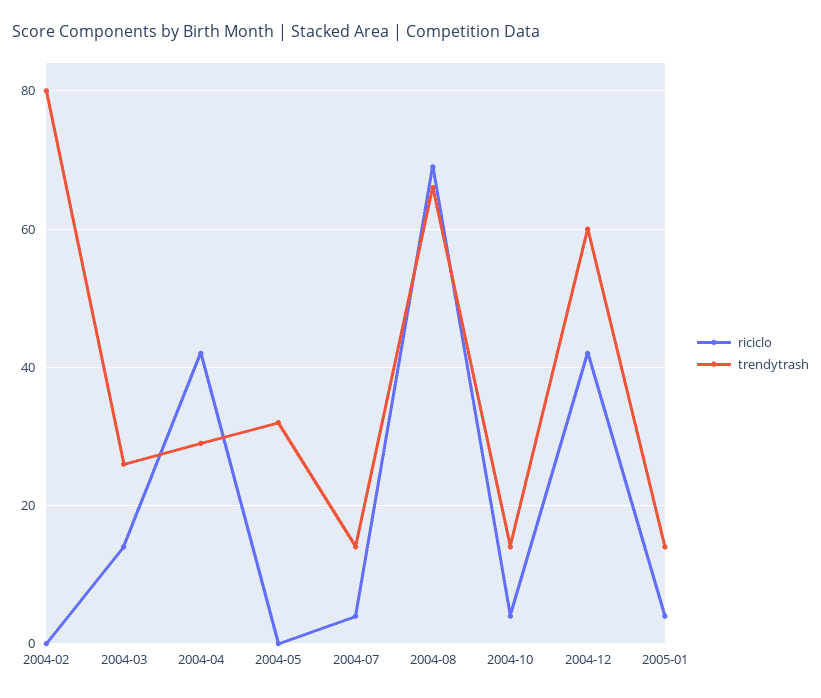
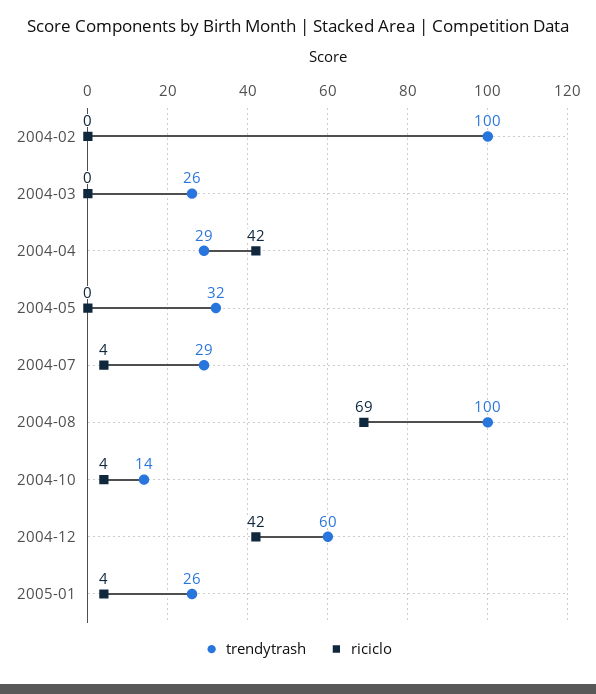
  {
    "riciclo": {
      "2004-02": 0,
-     "2004-03": 15,
+     "2004-03": 0,
      "2004-04": 42,
      "2004-05": 0,
      "2004-07": 4,
      "2004-08": 69,
      "2004-10": 4,
      "2004-12": 42,
      "2005-01": 4
    },
    "trendytrash": {
-     "2004-02": 80,
+     "2004-02": 100,
      "2004-03": 26,
      "2004-04": 29,
      "2004-05": 32,
-     "2004-07": 15,
+     "2004-07": 29,
-     "2004-08": 65,
+     "2004-08": 100,
      "2004-10": 14,
      "2004-12": 60,
-     "2005-01": 15
+     "2005-01": 26
    }
  }

